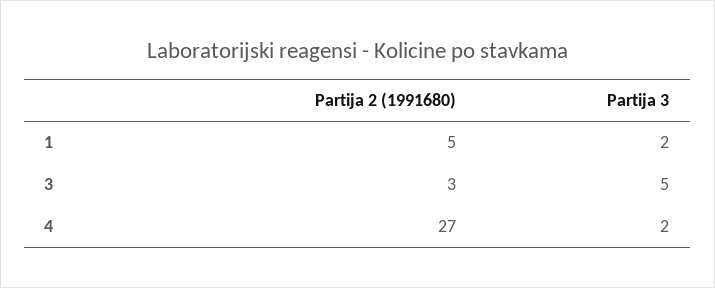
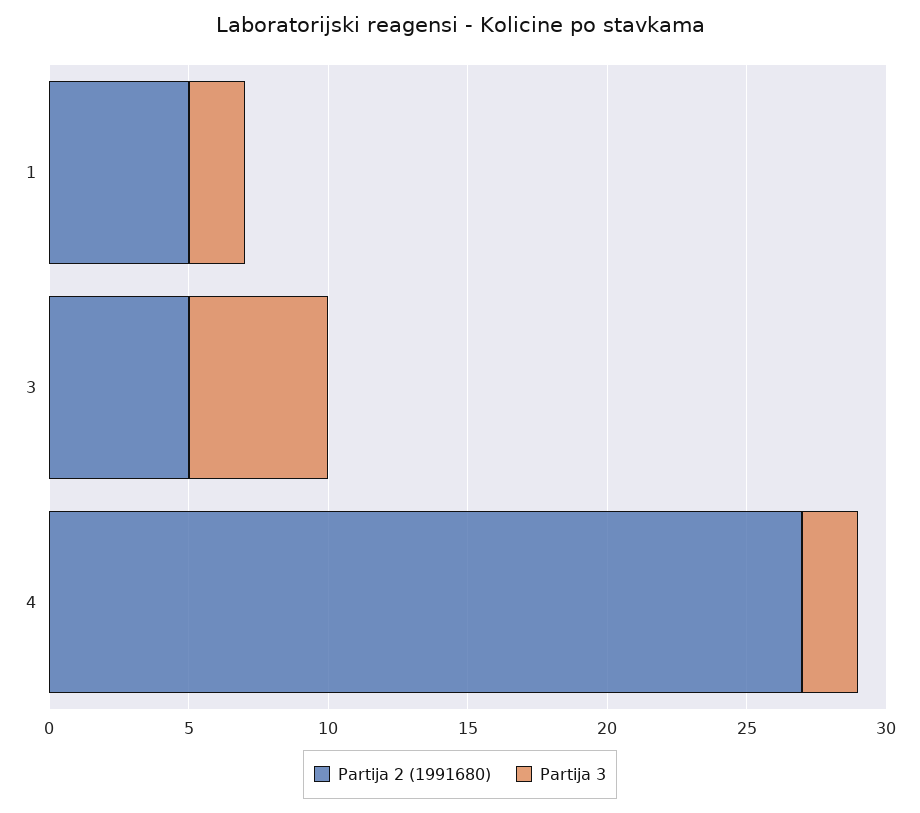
  {
    "Partija 2 (1991680)": {
      "1": 5,
-     "3": 3,
+     "3": 5,
      "4": 27
    },
    "Partija 3": {
      "1": 2,
      "3": 5,
      "4": 2
    }
  }

